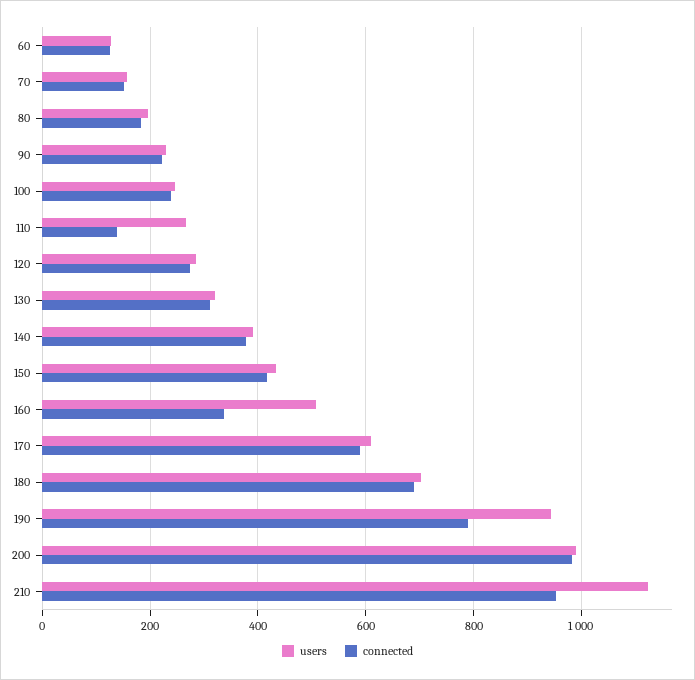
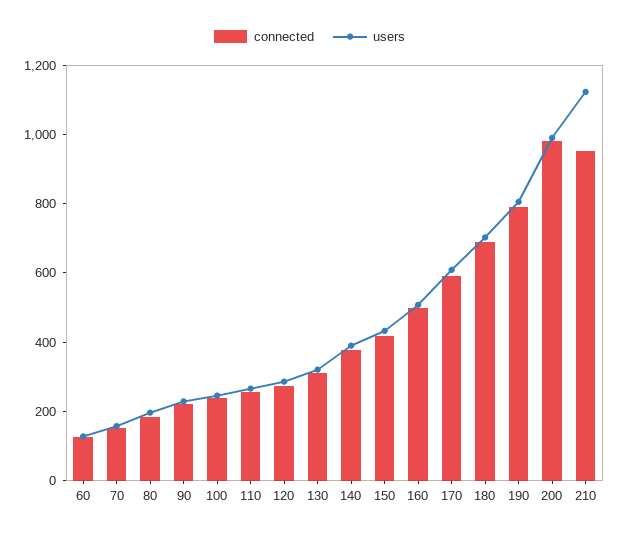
  {
    "users": {
      "60": 120,
      "70": 160,
      "80": 200,
      "90": 220,
      "100": 240,
      "110": 260,
      "120": 280,
      "130": 320,
      "140": 400,
      "150": 440,
      "160": 500,
      "170": 600,
      "180": 700,
-     "190": 940,
+     "190": 800,
      "200": 1000,
      "210": 1120
    },
    "connected": {
      "60": 120,
      "70": 160,
      "80": 180,
      "90": 220,
      "100": 240,
-     "110": 140,
+     "110": 250,
      "120": 280,
      "130": 320,
      "140": 380,
      "150": 420,
-     "160": 340,
+     "160": 500,
      "170": 600,
      "180": 700,
      "190": 800,
      "200": 980,
      "210": 960
    }
  }

